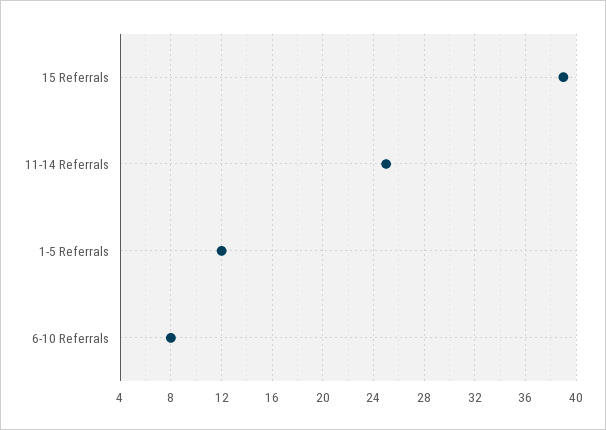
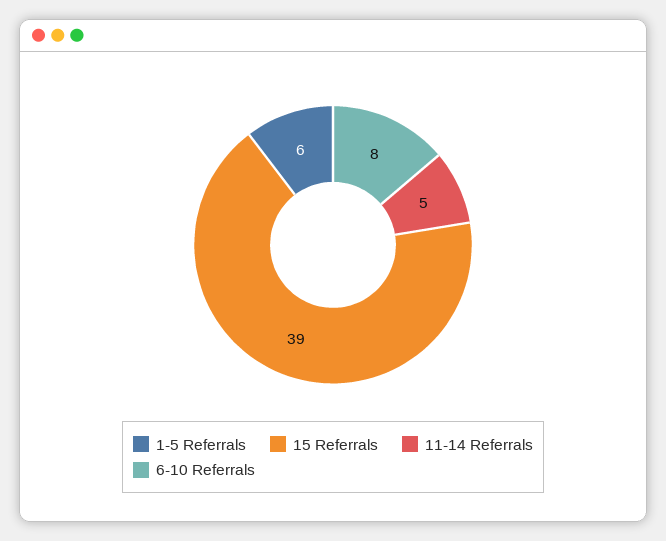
  {
    "15 Referrals": 39,
-   "11-14 Referrals": 25,
+   "11-14 Referrals": 5,
-   "1-5 Referrals": 12,
+   "1-5 Referrals": 6,
    "6-10 Referrals": 8
  }

